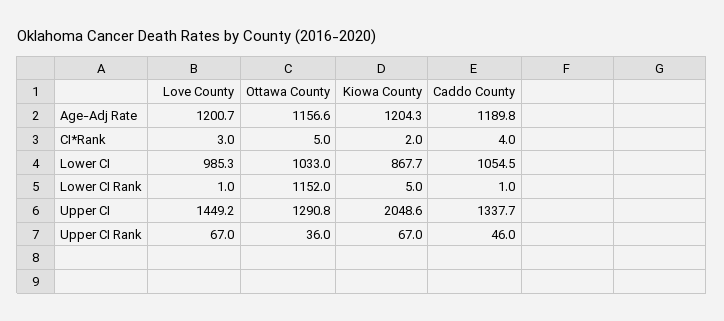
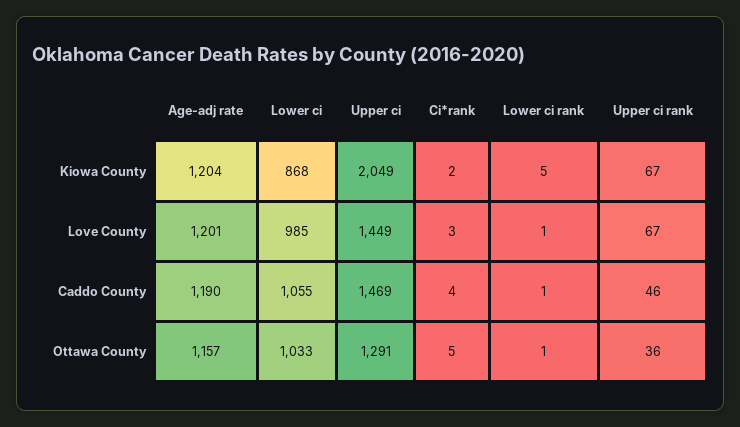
  {
    "Love County": {
      "Age-Adj Rate": 1200.7,
      "CI*Rank": 3,
      "Lower CI": 985.3,
      "Lower CI Rank": 1,
      "Upper CI": 1449.2,
      "Upper CI Rank": 67
    },
    "Ottawa County": {
      "Age-Adj Rate": 1156.6,
      "CI*Rank": 5,
      "Lower CI": 1033,
-     "Lower CI Rank": 1152,
+     "Lower CI Rank": 1,
      "Upper CI": 1290.8,
      "Upper CI Rank": 36
    },
    "Kiowa County": {
      "Age-Adj Rate": 1204.3,
      "CI*Rank": 2,
      "Lower CI": 867.7,
      "Lower CI Rank": 5,
      "Upper CI": 2048.6,
      "Upper CI Rank": 67
    },
    "Caddo County": {
      "Age-Adj Rate": 1189.8,
      "CI*Rank": 4,
      "Lower CI": 1054.5,
      "Lower CI Rank": 1,
-     "Upper CI": 1337.7,
+     "Upper CI": 1469,
      "Upper CI Rank": 46
    }
  }

